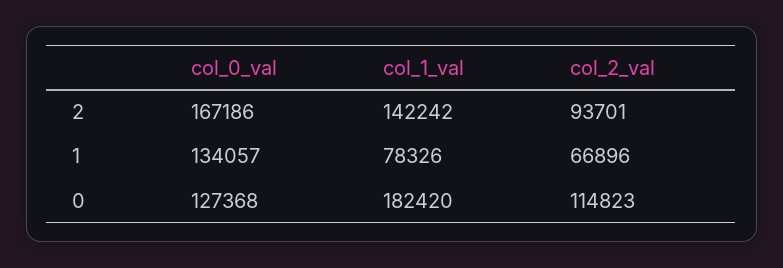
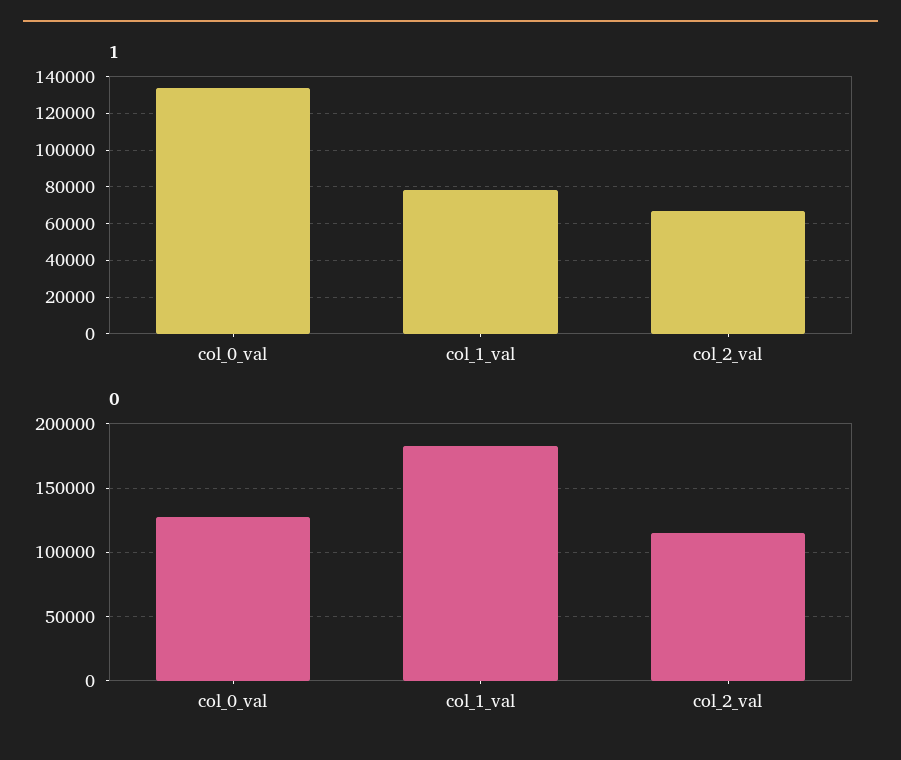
  {
-   "2": {
-     "col_0_val": 167186,
-     "col_1_val": 142242,
-     "col_2_val": 93701
-   },
    "1": {
      "col_0_val": 134057,
      "col_1_val": 78326,
      "col_2_val": 66896
    },
    "0": {
      "col_0_val": 127368,
      "col_1_val": 182420,
      "col_2_val": 114823
    }
  }

